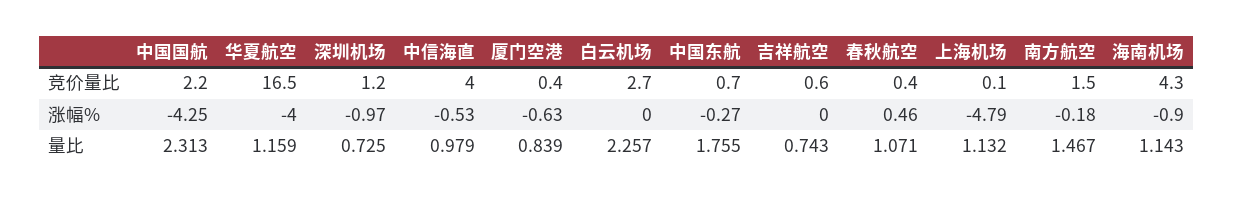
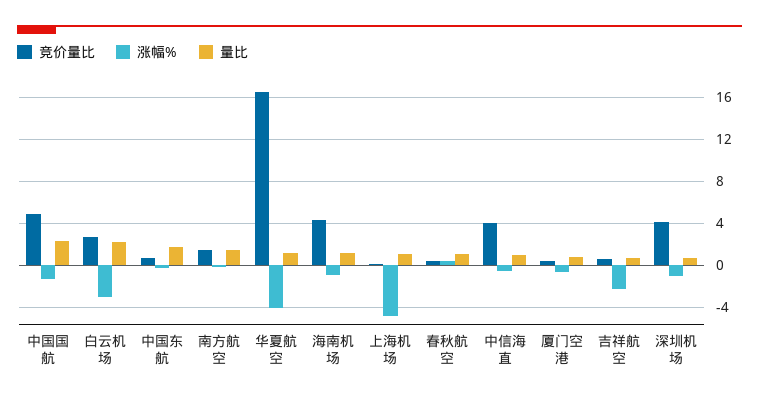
  {
    "竞价量比": {
-     "中国国航": 2.2,
+     "中国国航": 5,
      "华夏航空": 16.5,
-     "深圳机场": 1.2,
+     "深圳机场": 4,
      "中信海直": 4,
      "厦门空港": 0.4,
      "白云机场": 2.7,
      "中国东航": 0.7,
      "吉祥航空": 0.6,
      "春秋航空": 0.4,
      "上海机场": 0.1,
      "南方航空": 1.5,
      "海南机场": 4.3
    },
    "涨幅%": {
-     "中国国航": -4.25,
+     "中国国航": -1,
      "华夏航空": -4,
      "深圳机场": -0.97,
      "中信海直": -0.53,
      "厦门空港": -0.63,
-     "白云机场": 0,
+     "白云机场": -3,
      "中国东航": -0.27,
-     "吉祥航空": 0,
+     "吉祥航空": -2,
      "春秋航空": 0.46,
      "上海机场": -4.79,
      "南方航空": -0.18,
      "海南机场": -0.9
    },
    "量比": {
      "中国国航": 2.313,
      "华夏航空": 1.159,
      "深圳机场": 0.725,
      "中信海直": 0.979,
      "厦门空港": 0.839,
      "白云机场": 2.257,
      "中国东航": 1.755,
      "吉祥航空": 0.743,
      "春秋航空": 1.071,
      "上海机场": 1.132,
      "南方航空": 1.467,
      "海南机场": 1.143
    }
  }

